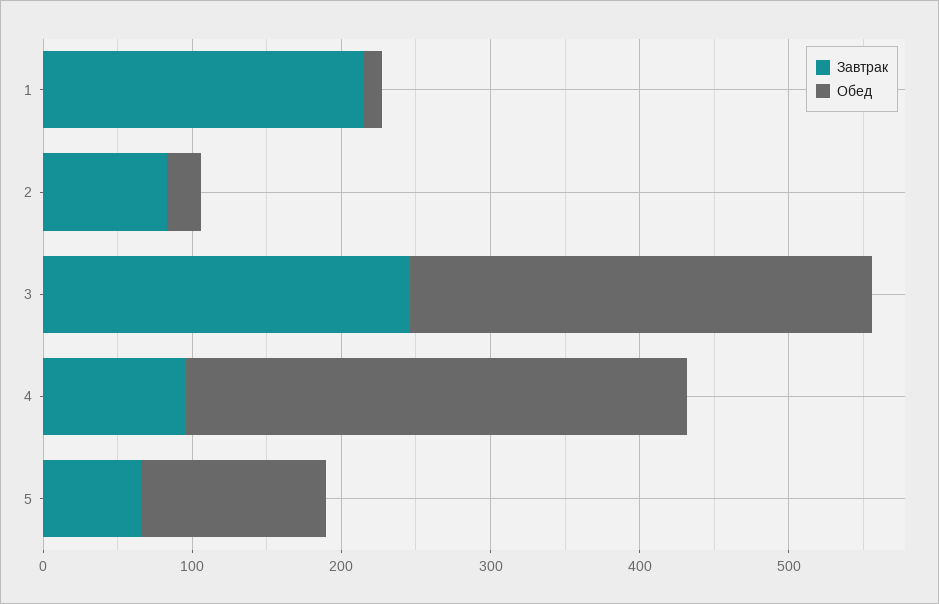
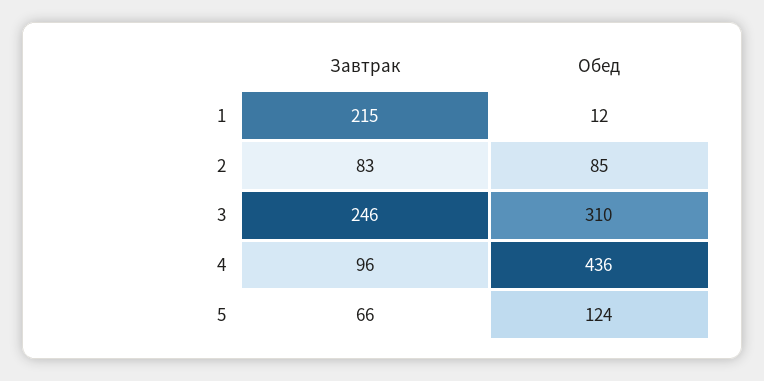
  {
    "Завтрак": {
      "1": 215,
      "2": 83,
      "3": 246,
      "4": 96,
      "5": 66
    },
    "Обед": {
      "1": 12,
-     "2": 20,
+     "2": 85,
      "3": 310,
-     "4": 340,
+     "4": 436,
      "5": 124
    }
  }

